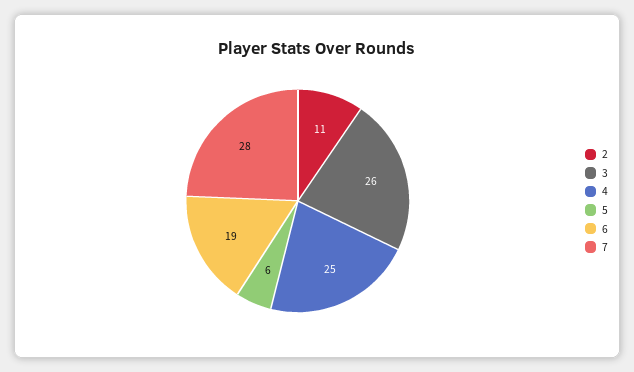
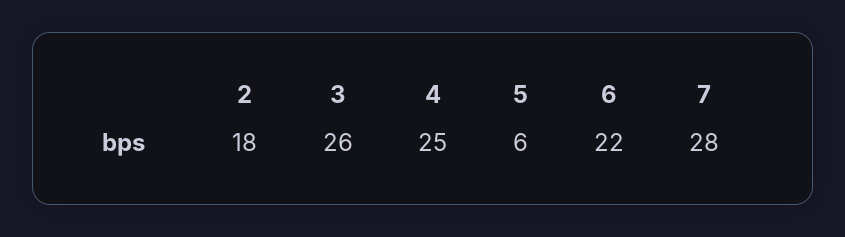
  {
-   "2": 11,
+   "2": 18,
    "3": 26,
    "4": 25,
    "5": 6,
-   "6": 19,
+   "6": 22,
    "7": 28
  }

